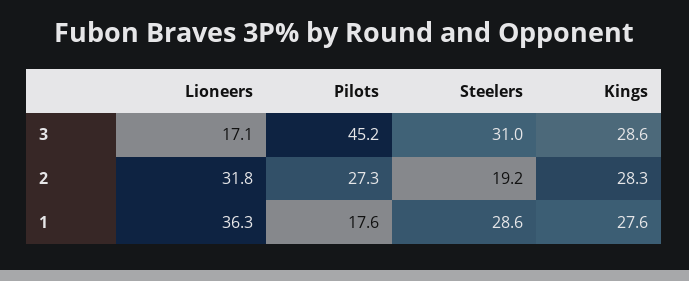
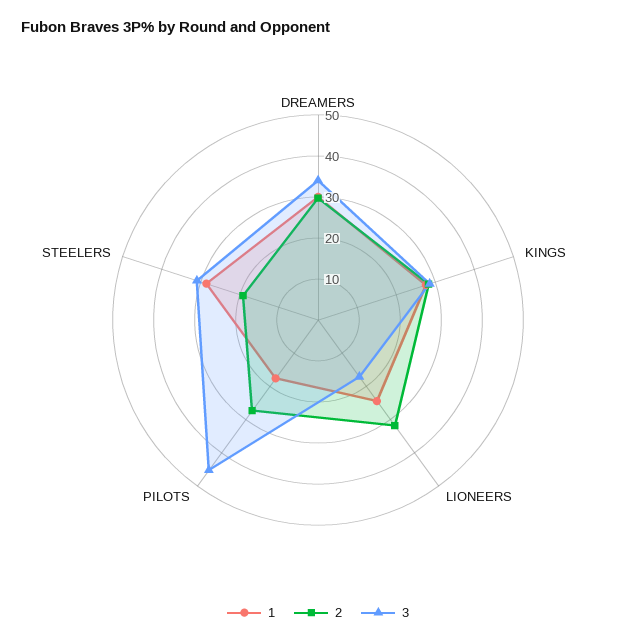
  {
    "3": {
      "Lioneers": 17.1,
      "Pilots": 45.2,
      "Steelers": 31,
-     "Kings": 28.6
+     "Kings": 28.6,
+     "DREAMERS": 34
    },
    "2": {
      "Lioneers": 31.8,
      "Pilots": 27.3,
      "Steelers": 19.2,
-     "Kings": 28.3
+     "Kings": 28.3,
+     "DREAMERS": 30
    },
    "1": {
-     "Lioneers": 36.3,
+     "Lioneers": 24,
      "Pilots": 17.6,
      "Steelers": 28.6,
-     "Kings": 27.6
+     "Kings": 27.6,
+     "DREAMERS": 30
    }
  }

